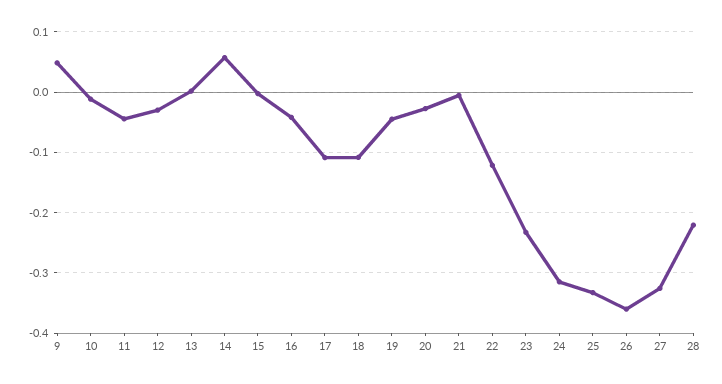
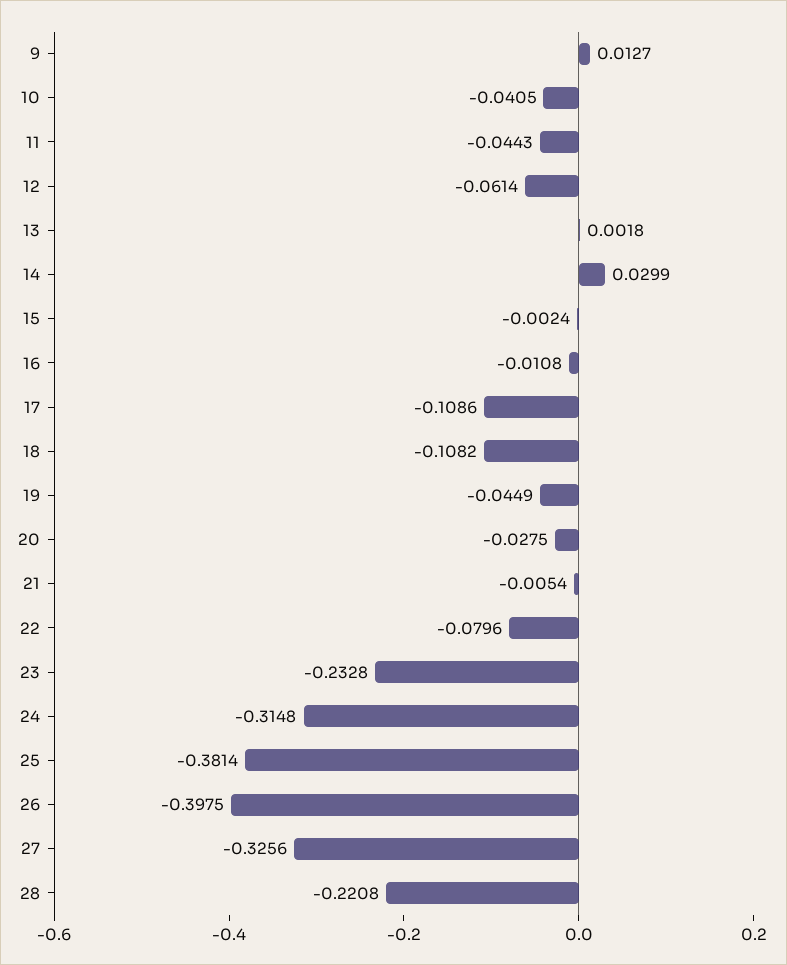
  {
-   "9": 0.05,
+   "9": 0.0127,
-   "10": -0.01,
+   "10": -0.0405,
    "11": -0.0443,
-   "12": -0.03,
+   "12": -0.0614,
    "13": 0.0018,
-   "14": 0.06,
+   "14": 0.0299,
    "15": -0.0024,
-   "16": -0.04,
+   "16": -0.0108,
    "17": -0.1086,
    "18": -0.1082,
    "19": -0.0449,
    "20": -0.0275,
    "21": -0.0054,
-   "22": -0.12,
+   "22": -0.0796,
    "23": -0.2328,
    "24": -0.3148,
-   "25": -0.33,
+   "25": -0.3814,
-   "26": -0.36,
+   "26": -0.3975,
    "27": -0.3256,
    "28": -0.2208
  }

